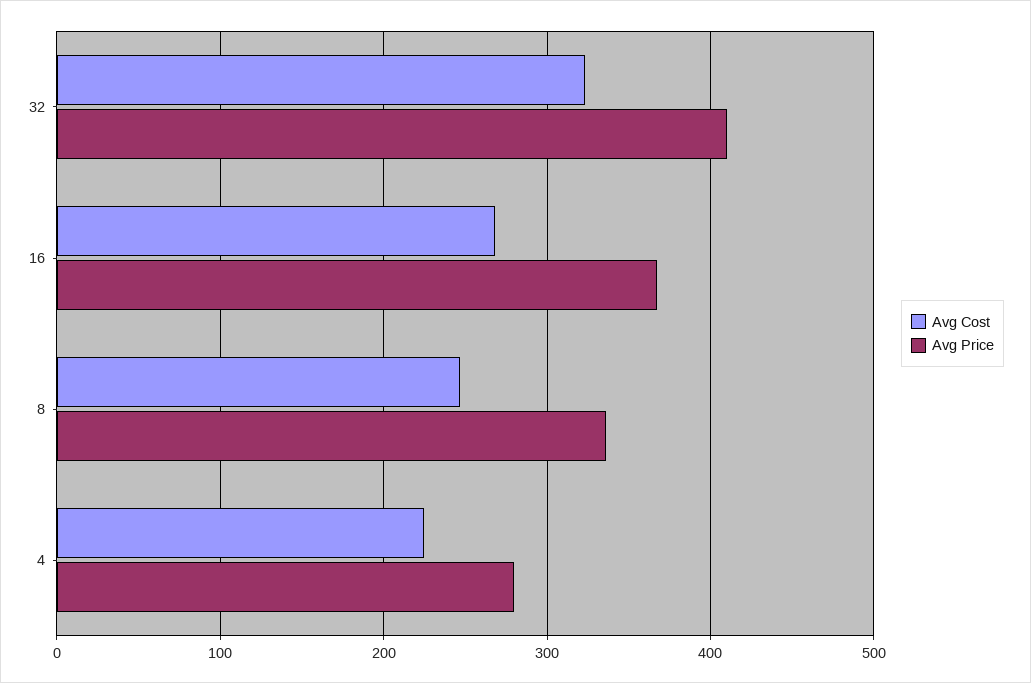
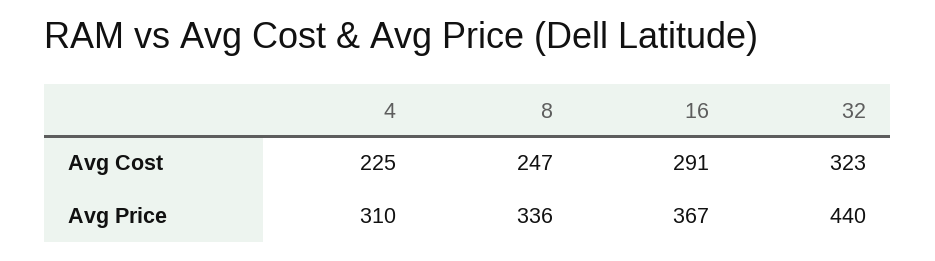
  {
    "Avg Cost": {
      "32": 323,
-     "16": 270,
+     "16": 291,
      "8": 247,
      "4": 225
    },
    "Avg Price": {
-     "32": 410,
+     "32": 440,
      "16": 367,
      "8": 336,
-     "4": 280
+     "4": 310
    }
  }

